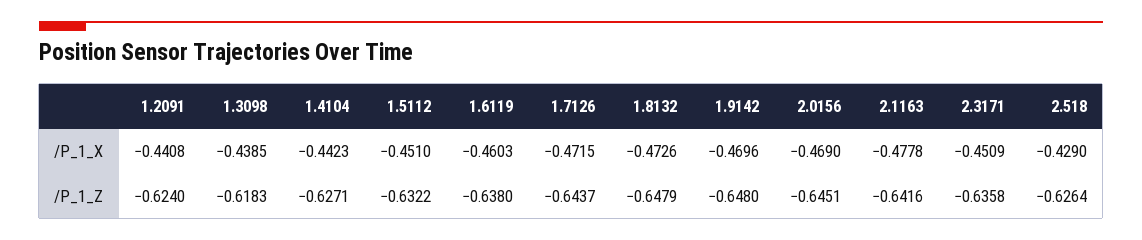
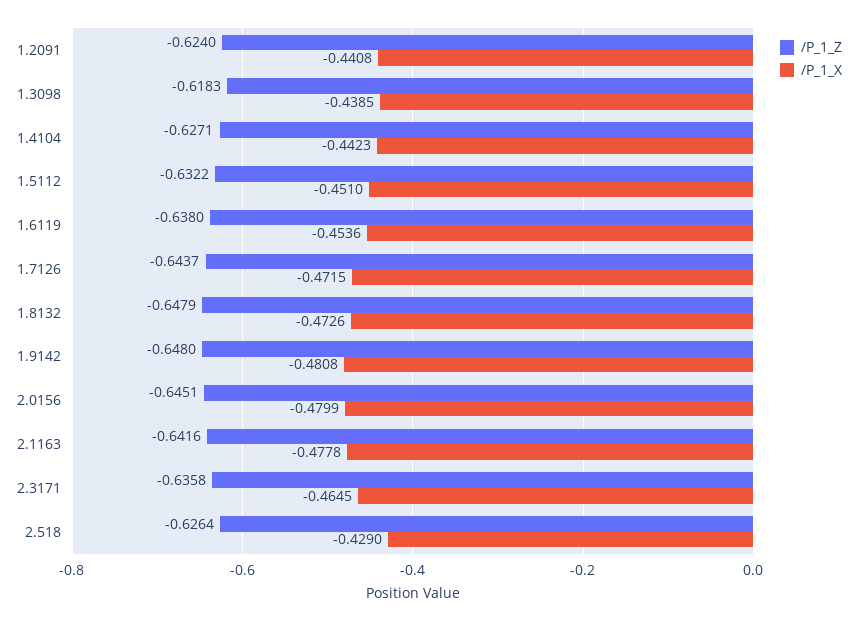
  {
    "/P_1_X": {
      "1.2091": -0.4408,
      "1.3098": -0.4385,
      "1.4104": -0.4423,
      "1.5112": -0.451,
-     "1.6119": -0.4603,
+     "1.6119": -0.4536,
      "1.7126": -0.4715,
      "1.8132": -0.4726,
-     "1.9142": -0.4696,
+     "1.9142": -0.4808,
-     "2.0156": -0.469,
+     "2.0156": -0.4799,
      "2.1163": -0.4778,
-     "2.3171": -0.4509,
+     "2.3171": -0.4645,
      "2.518": -0.429
    },
    "/P_1_Z": {
      "1.2091": -0.624,
      "1.3098": -0.6183,
      "1.4104": -0.6271,
      "1.5112": -0.6322,
      "1.6119": -0.638,
      "1.7126": -0.6437,
      "1.8132": -0.6479,
      "1.9142": -0.648,
      "2.0156": -0.6451,
      "2.1163": -0.6416,
      "2.3171": -0.6358,
      "2.518": -0.6264
    }
  }

